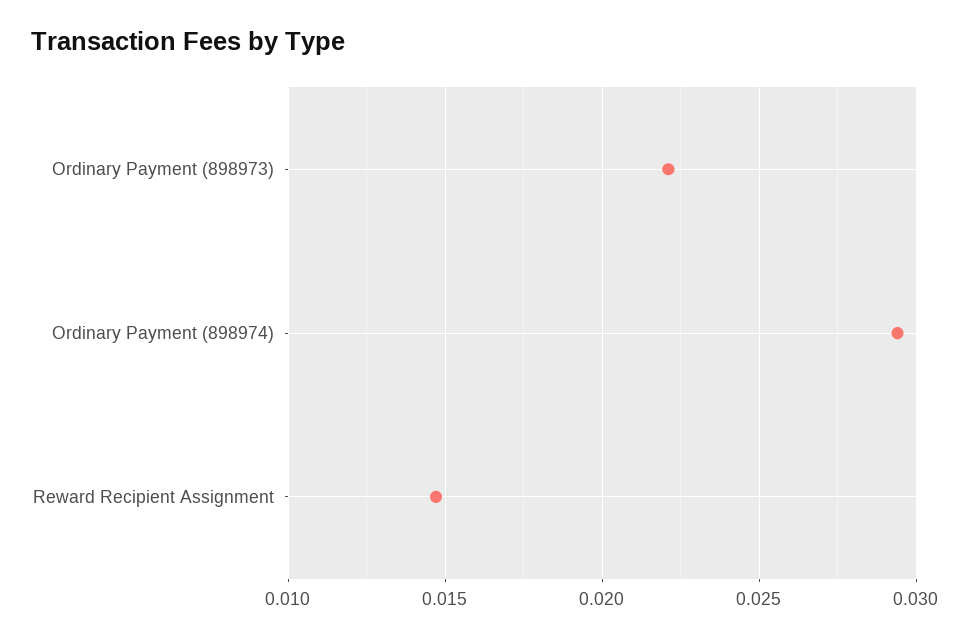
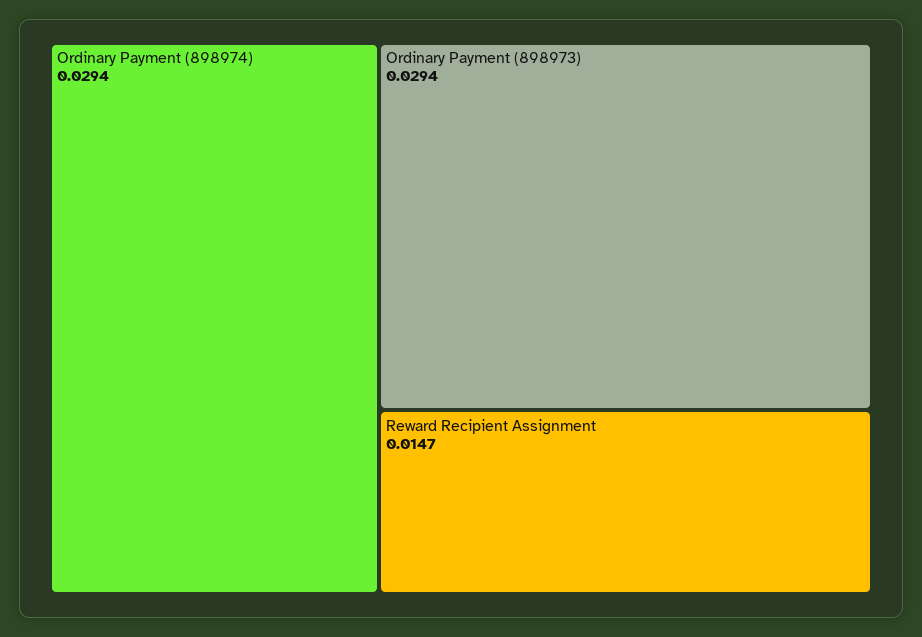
  {
-   "Ordinary Payment (898973)": 0.022,
+   "Ordinary Payment (898973)": 0.0294,
    "Ordinary Payment (898974)": 0.0294,
    "Reward Recipient Assignment": 0.0147
  }

